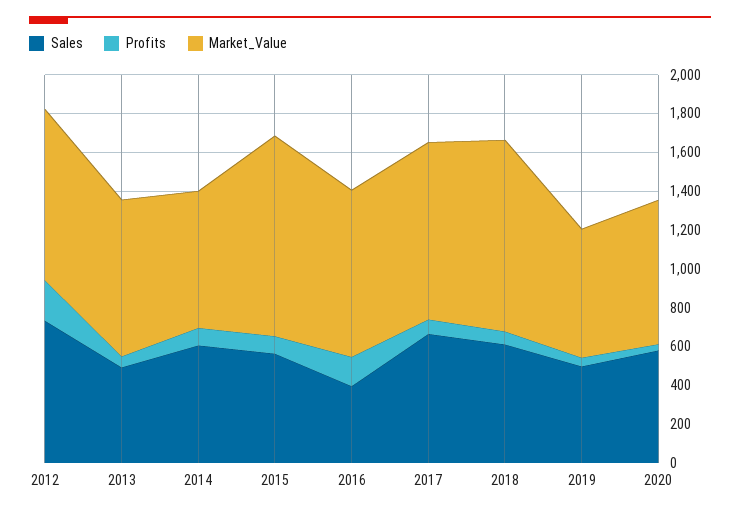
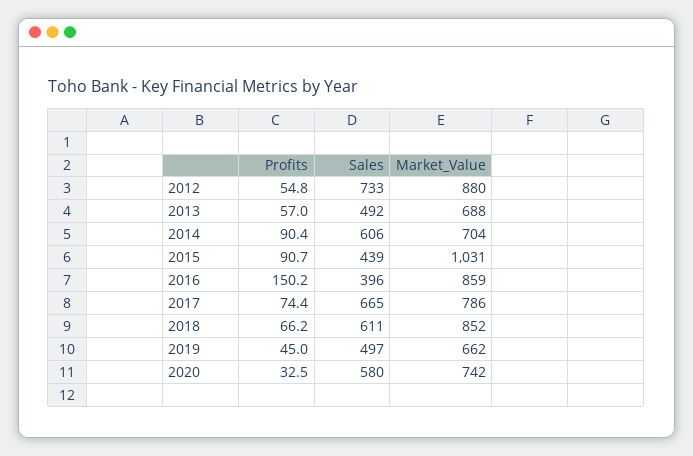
  {
    "Sales": {
      "2012": 733,
      "2013": 492,
      "2014": 606,
-     "2015": 550,
+     "2015": 439,
      "2016": 396,
      "2017": 665,
      "2018": 611,
      "2019": 497,
      "2020": 580
    },
    "Profits": {
-     "2012": 200,
+     "2012": 54.8,
      "2013": 57,
      "2014": 90.4,
      "2015": 90.7,
      "2016": 150.2,
      "2017": 74.4,
      "2018": 66.2,
      "2019": 45,
      "2020": 32.5
    },
    "Market_Value": {
      "2012": 880,
-     "2013": 800,
+     "2013": 688,
      "2014": 704,
      "2015": 1031,
      "2016": 859,
-     "2017": 900,
+     "2017": 786,
-     "2018": 1000,
+     "2018": 852,
      "2019": 662,
      "2020": 742
    }
  }

